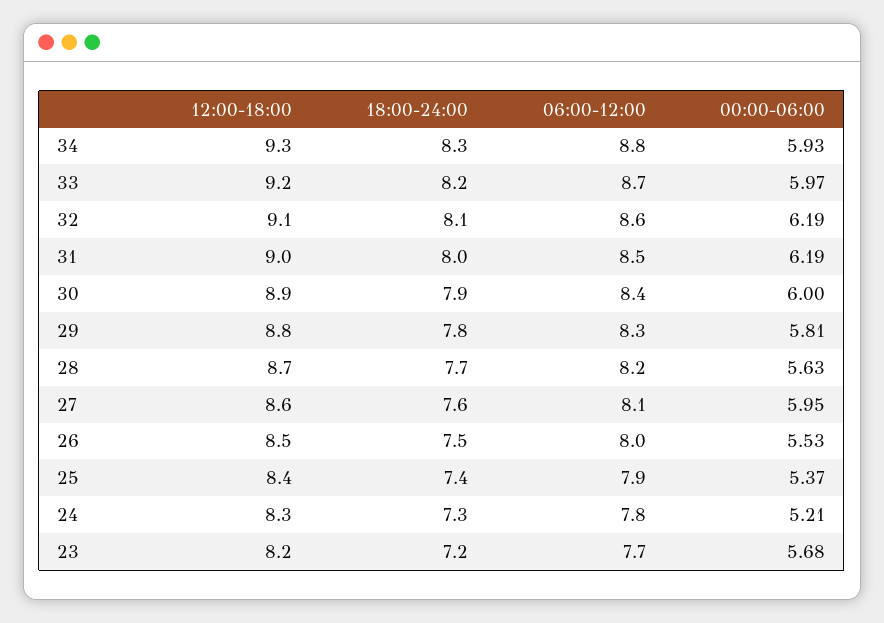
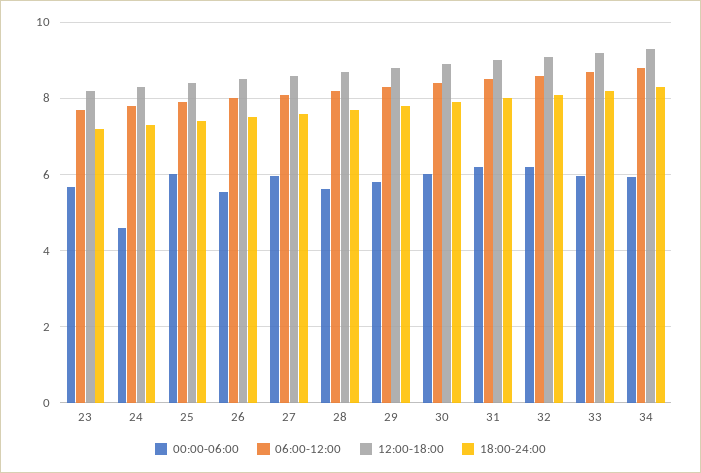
  {
    "12:00-18:00": {
      "34": 9.3,
      "33": 9.2,
      "32": 9.1,
      "31": 9,
      "30": 8.9,
      "29": 8.8,
      "28": 8.7,
      "27": 8.6,
      "26": 8.5,
      "25": 8.4,
      "24": 8.3,
      "23": 8.2
    },
    "18:00-24:00": {
      "34": 8.3,
      "33": 8.2,
      "32": 8.1,
      "31": 8,
      "30": 7.9,
      "29": 7.8,
      "28": 7.7,
      "27": 7.6,
      "26": 7.5,
      "25": 7.4,
      "24": 7.3,
      "23": 7.2
    },
    "06:00-12:00": {
      "34": 8.8,
      "33": 8.7,
      "32": 8.6,
      "31": 8.5,
      "30": 8.4,
      "29": 8.3,
      "28": 8.2,
      "27": 8.1,
      "26": 8,
      "25": 7.9,
      "24": 7.8,
      "23": 7.7
    },
    "00:00-06:00": {
      "34": 5.93,
      "33": 5.97,
      "32": 6.19,
      "31": 6.19,
      "30": 6,
      "29": 5.81,
      "28": 5.63,
      "27": 5.95,
      "26": 5.53,
-     "25": 5.37,
+     "25": 6,
-     "24": 5.21,
+     "24": 4.6,
      "23": 5.68
    }
  }

